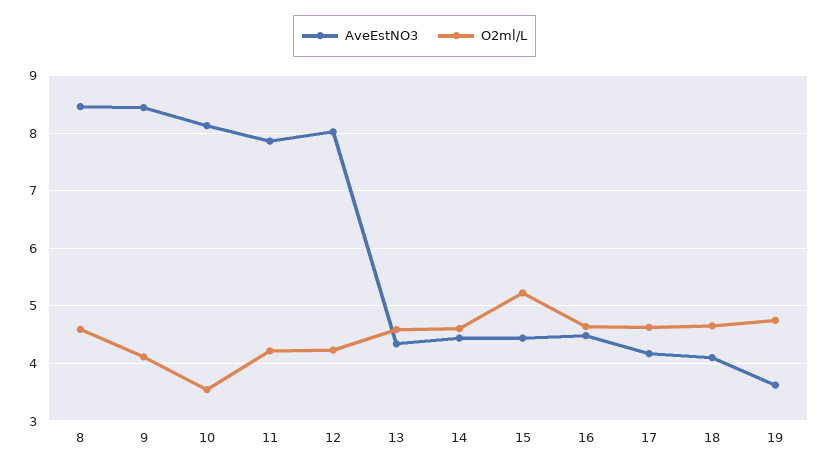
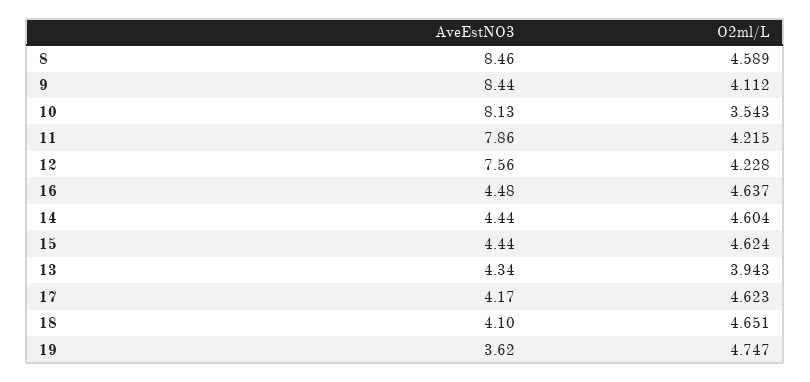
  {
    "AveEstNO3": {
      "8": 8.46,
      "9": 8.44,
      "10": 8.13,
      "11": 7.86,
-     "12": 8,
+     "12": 7.56,
      "13": 4.34,
      "14": 4.44,
      "15": 4.44,
      "16": 4.48,
      "17": 4.17,
      "18": 4.1,
      "19": 3.62
    },
    "O2ml/L": {
      "8": 4.589,
      "9": 4.112,
      "10": 3.543,
      "11": 4.215,
      "12": 4.228,
-     "13": 4.6,
+     "13": 3.943,
      "14": 4.604,
-     "15": 5.2,
+     "15": 4.624,
      "16": 4.637,
      "17": 4.623,
      "18": 4.651,
      "19": 4.747
    }
  }

